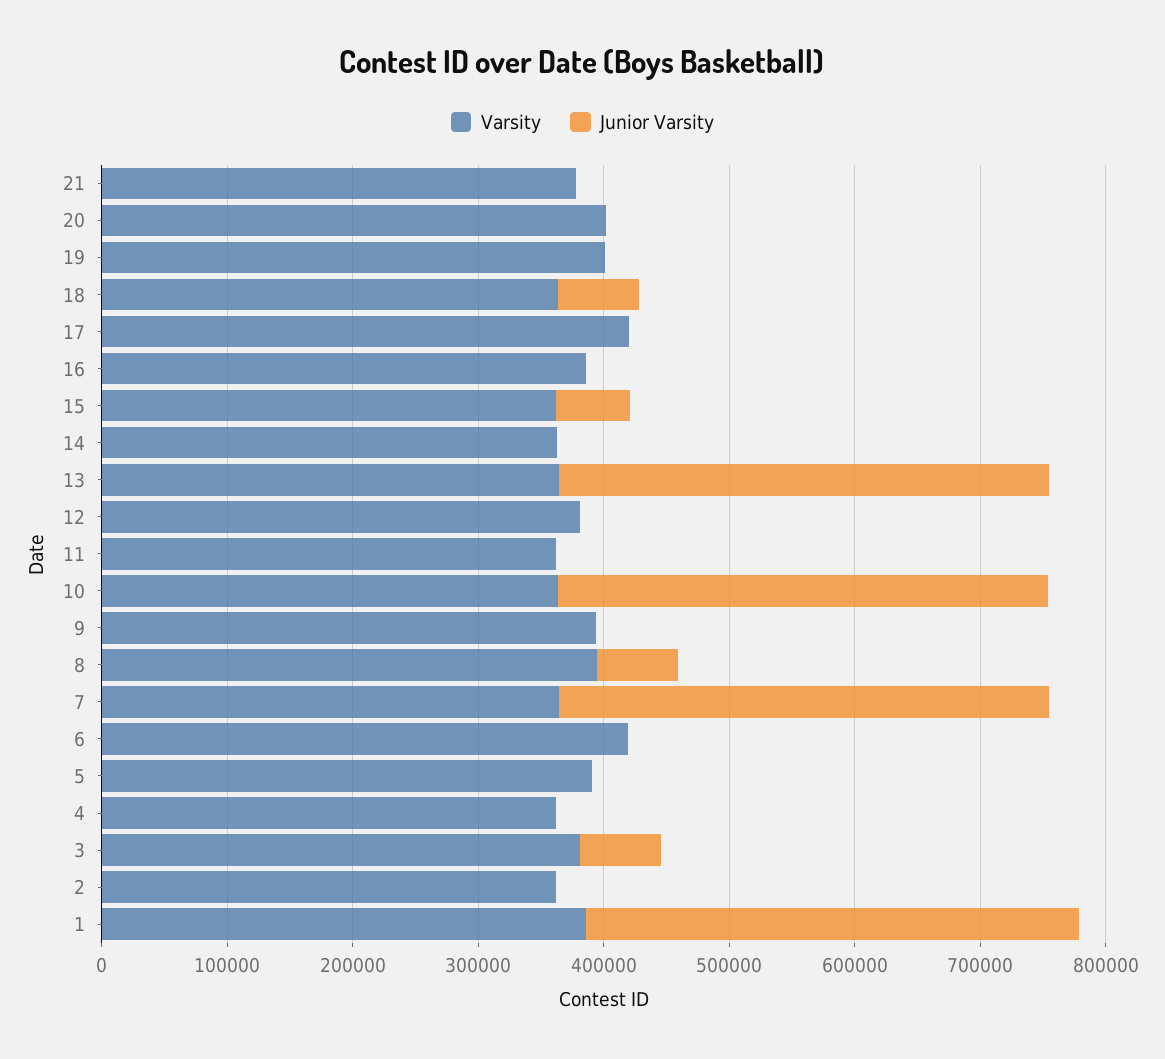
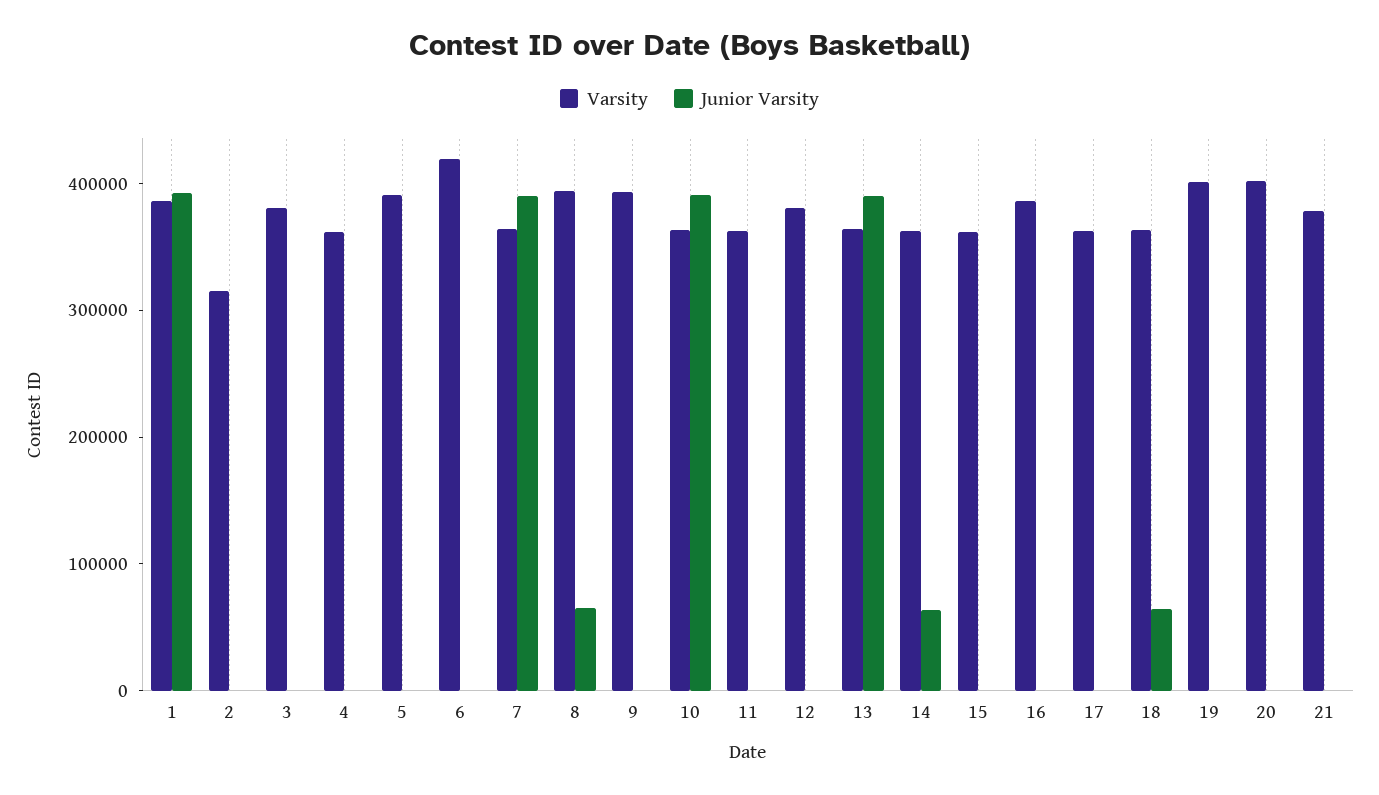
  {
    "Varsity": {
      "21": 380000,
      "20": 400000,
      "19": 400000,
      "18": 360000,
-     "17": 420000,
+     "17": 360000,
      "16": 380000,
      "15": 360000,
      "14": 360000,
      "13": 360000,
      "12": 380000,
      "11": 360000,
      "10": 360000,
      "9": 400000,
      "8": 400000,
      "7": 360000,
      "6": 420000,
      "5": 400000,
      "4": 360000,
      "3": 380000,
-     "2": 360000,
+     "2": 320000,
      "1": 380000
    },
    "Junior Varsity": {
      "21": 0,
      "20": 0,
      "19": 0,
      "18": 60000,
      "17": 0,
      "16": 0,
-     "15": 60000,
+     "15": 0,
-     "14": 0,
+     "14": 60000,
      "13": 400000,
      "12": 0,
      "11": 0,
      "10": 400000,
      "9": 0,
      "8": 60000,
      "7": 400000,
      "6": 0,
      "5": 0,
      "4": 0,
-     "3": 60000,
+     "3": 0,
      "2": 0,
      "1": 400000
    }
  }

